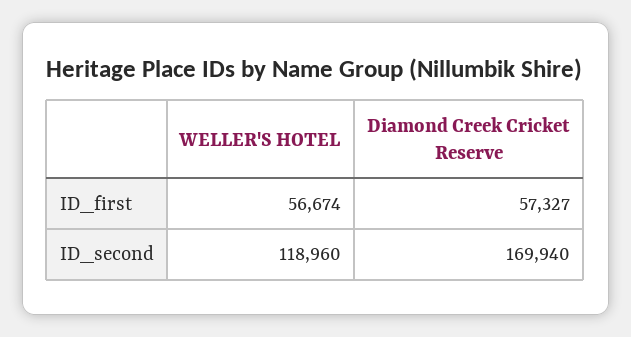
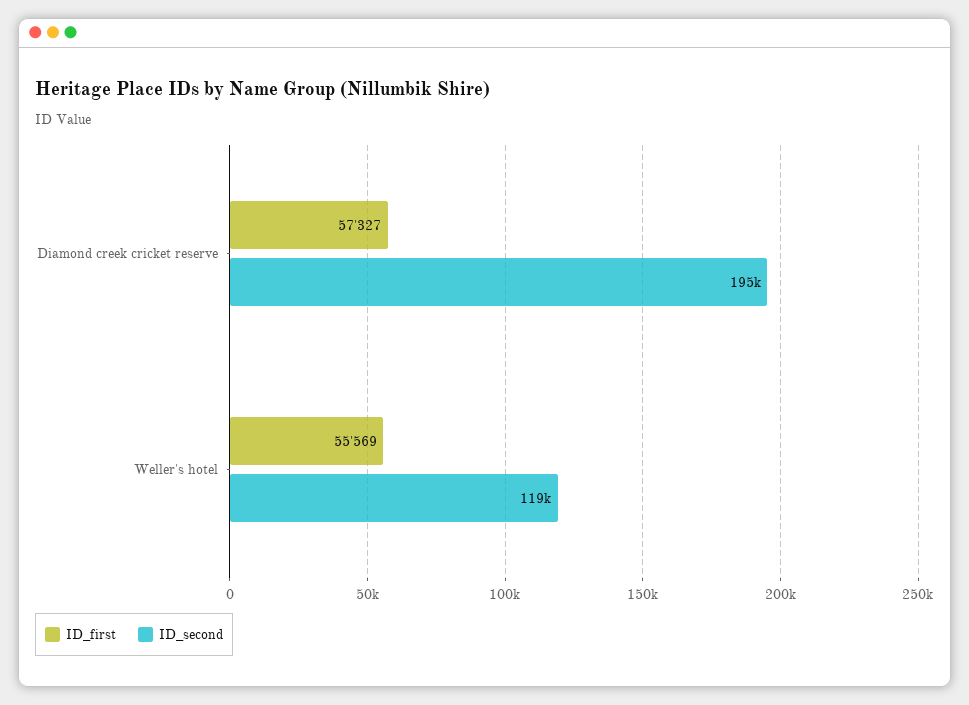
  {
    "ID_first": {
-     "WELLER'S HOTEL": 56674,
+     "WELLER'S HOTEL": 55569,
      "Diamond Creek Cricket Reserve": 57327
    },
    "ID_second": {
      "WELLER'S HOTEL": 118960,
-     "Diamond Creek Cricket Reserve": 169940
+     "Diamond Creek Cricket Reserve": 195000
    }
  }

